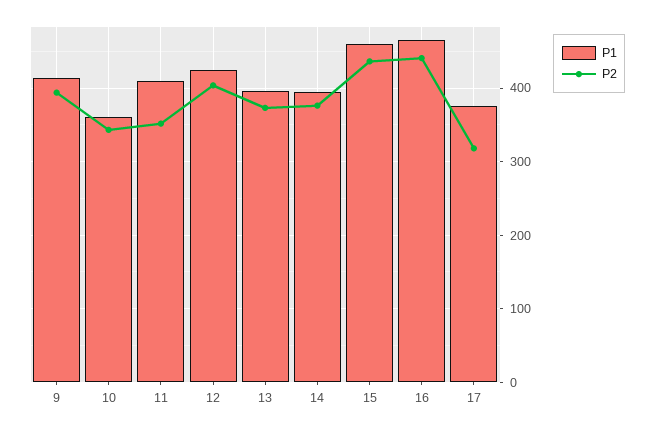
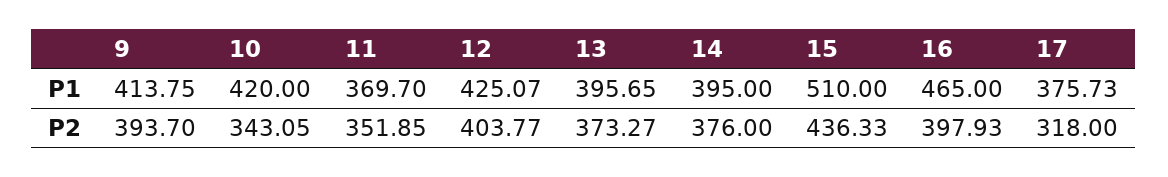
  {
    "P1": {
      "9": 413.75,
-     "10": 360,
+     "10": 420,
-     "11": 410,
+     "11": 369.7,
      "12": 425.07,
      "13": 395.65,
      "14": 395,
-     "15": 460,
+     "15": 510,
      "16": 465,
      "17": 375.73
    },
    "P2": {
      "9": 393.7,
      "10": 343.05,
      "11": 351.85,
      "12": 403.77,
      "13": 373.27,
      "14": 376,
      "15": 436.33,
-     "16": 440,
+     "16": 397.93,
      "17": 318
    }
  }

